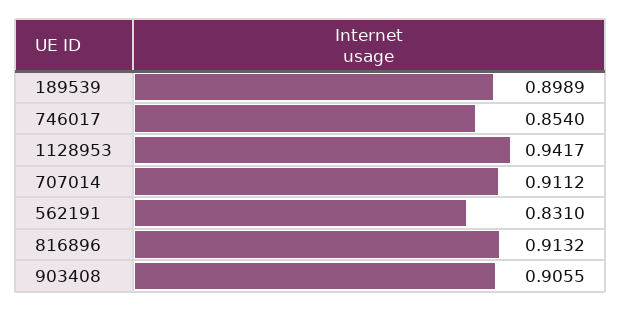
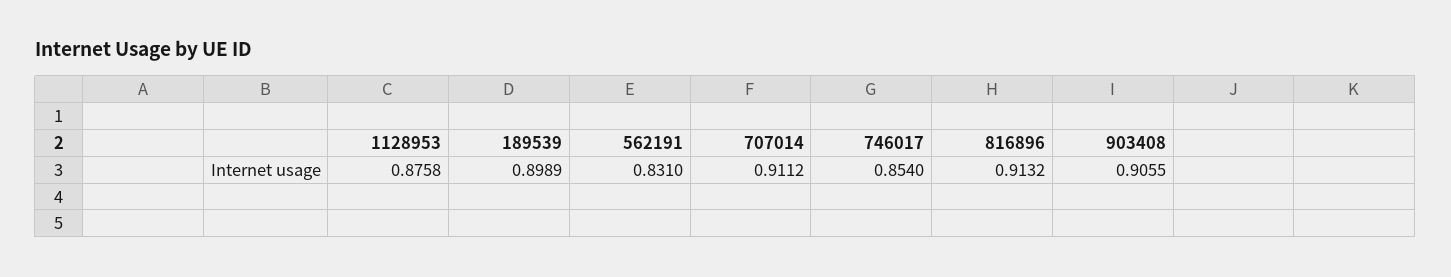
  {
    "189539": 0.8989,
    "746017": 0.854,
-   "1128953": 0.9417,
+   "1128953": 0.8758,
    "707014": 0.9112,
    "562191": 0.831,
    "816896": 0.9132,
    "903408": 0.9055
  }

